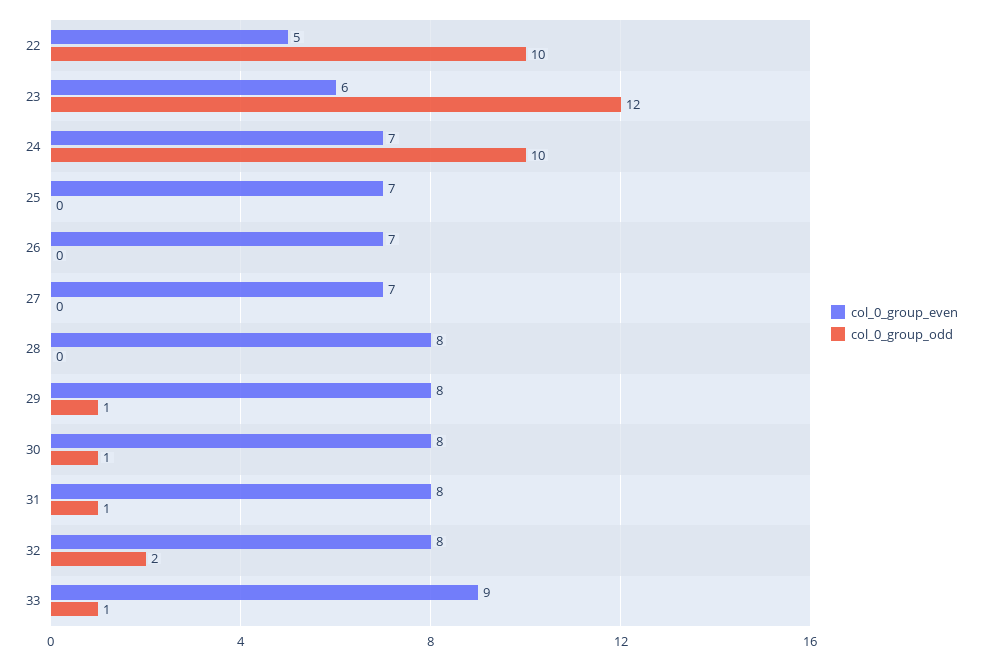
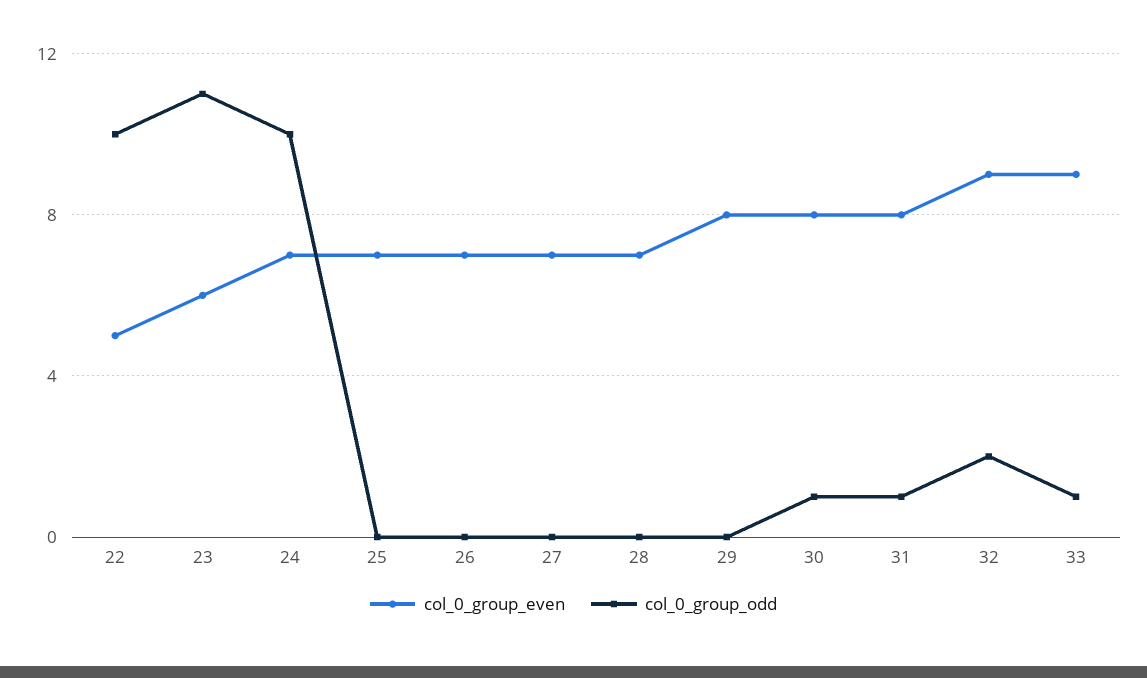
  {
    "col_0_group_even": {
      "22": 5,
      "23": 6,
      "24": 7,
      "25": 7,
      "26": 7,
      "27": 7,
-     "28": 8,
+     "28": 7,
      "29": 8,
      "30": 8,
      "31": 8,
-     "32": 8,
+     "32": 9,
      "33": 9
    },
    "col_0_group_odd": {
      "22": 10,
-     "23": 12,
+     "23": 11,
      "24": 10,
      "25": 0,
      "26": 0,
      "27": 0,
      "28": 0,
-     "29": 1,
+     "29": 0,
      "30": 1,
      "31": 1,
      "32": 2,
      "33": 1
    }
  }

